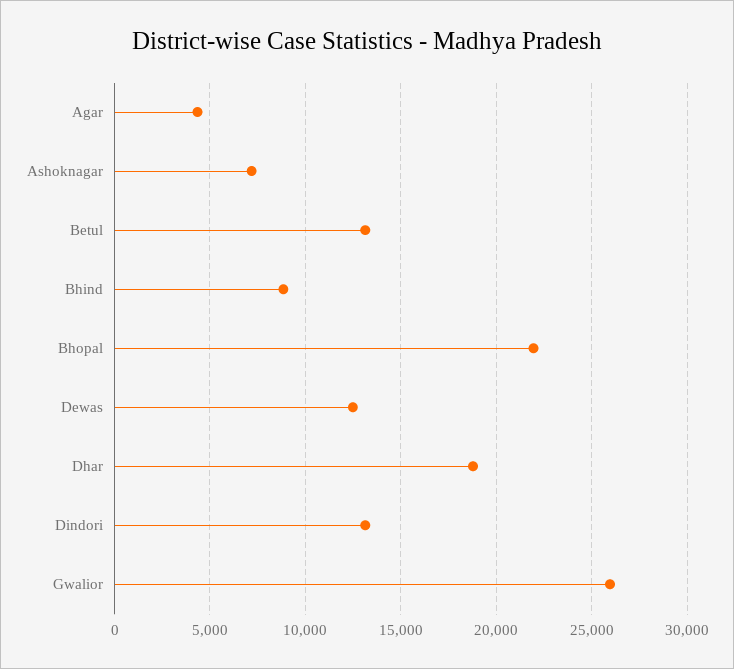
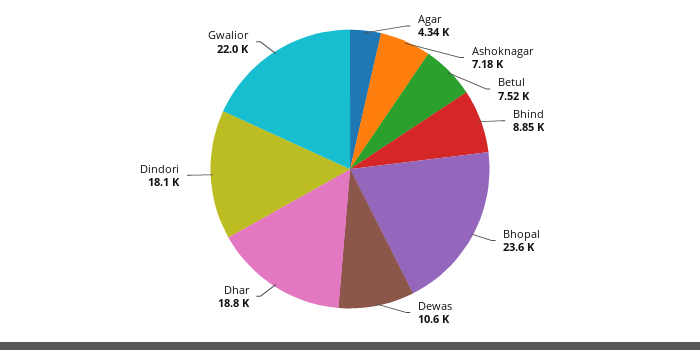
  {
    "Agar": 4340,
    "Ashoknagar": 7180,
-   "Betul": 13000,
+   "Betul": 7520,
    "Bhind": 8850,
-   "Bhopal": 22000,
+   "Bhopal": 23600,
-   "Dewas": 12500,
+   "Dewas": 10600,
    "Dhar": 18800,
-   "Dindori": 13000,
+   "Dindori": 18100,
-   "Gwalior": 26000
+   "Gwalior": 22000
  }

